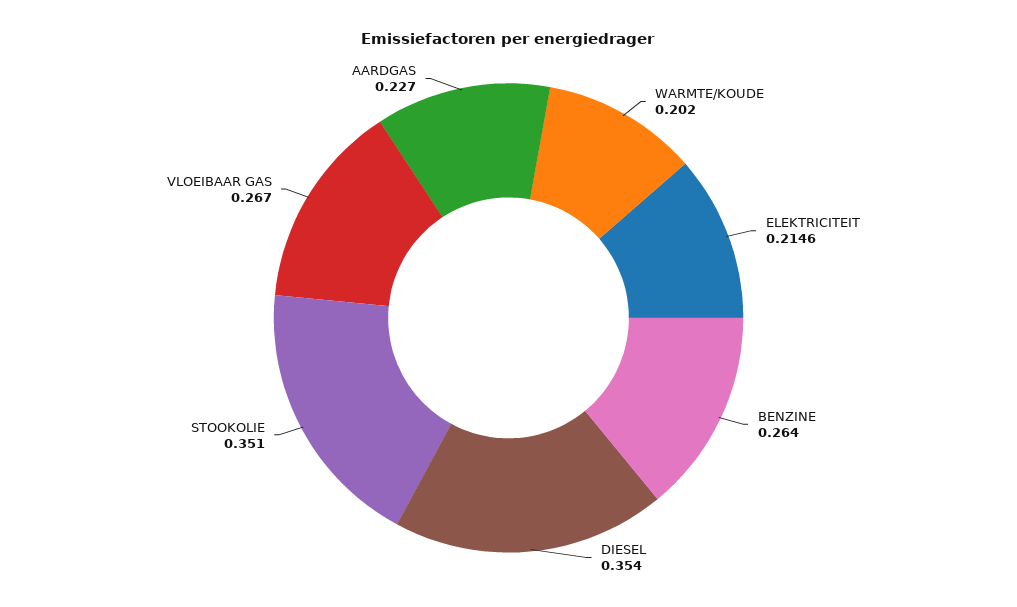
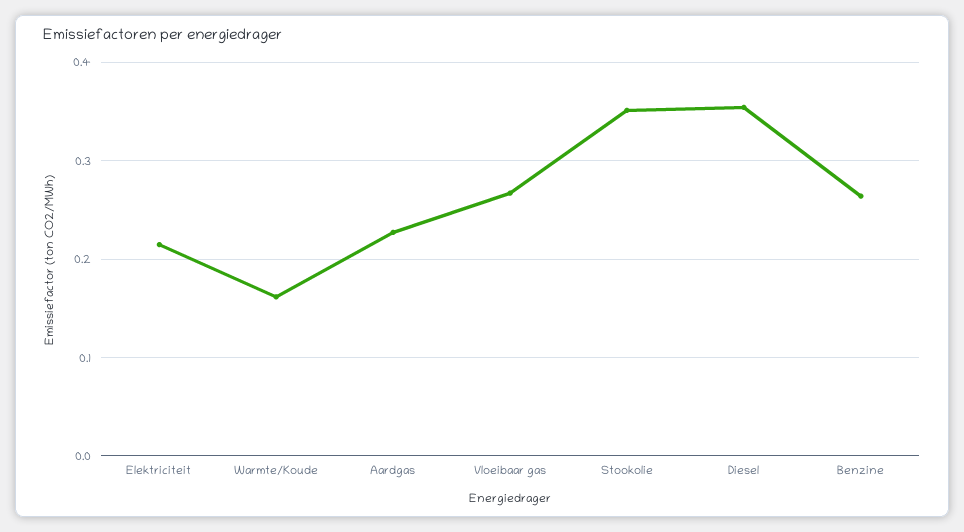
  {
-   "WARMTE/KOUDE": 0.202,
+   "WARMTE/KOUDE": 0.16,
    "ELEKTRICITEIT": 0.2146,
    "BENZINE": 0.264,
    "DIESEL": 0.354,
    "STOOKOLIE": 0.351,
    "VLOEIBAAR GAS": 0.267,
    "AARDGAS": 0.227
  }

